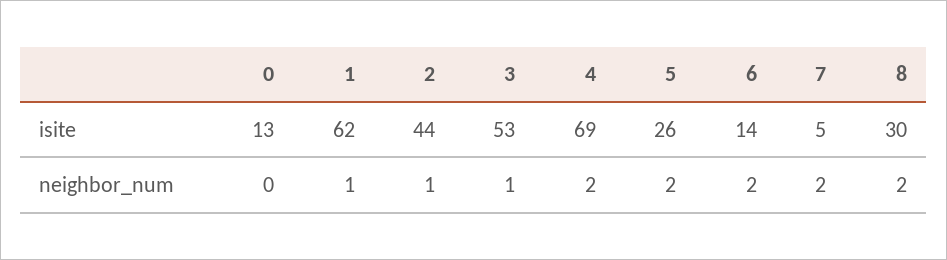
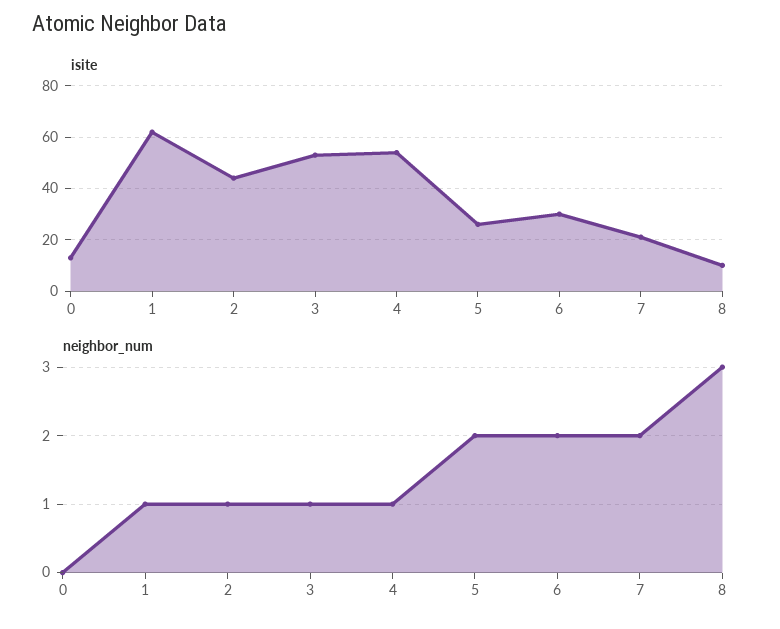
  {
    "isite": {
      "0": 13,
      "1": 62,
      "2": 44,
      "3": 53,
-     "4": 69,
+     "4": 55,
      "5": 26,
-     "6": 14,
+     "6": 30,
-     "7": 5,
+     "7": 20,
-     "8": 30
+     "8": 10
    },
    "neighbor_num": {
      "0": 0,
      "1": 1,
      "2": 1,
      "3": 1,
-     "4": 2,
+     "4": 1,
      "5": 2,
      "6": 2,
      "7": 2,
-     "8": 2
+     "8": 3
    }
  }

